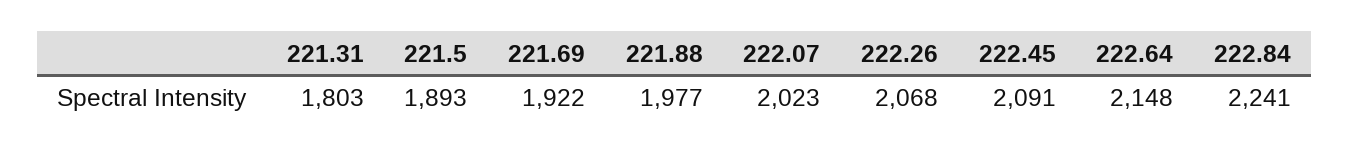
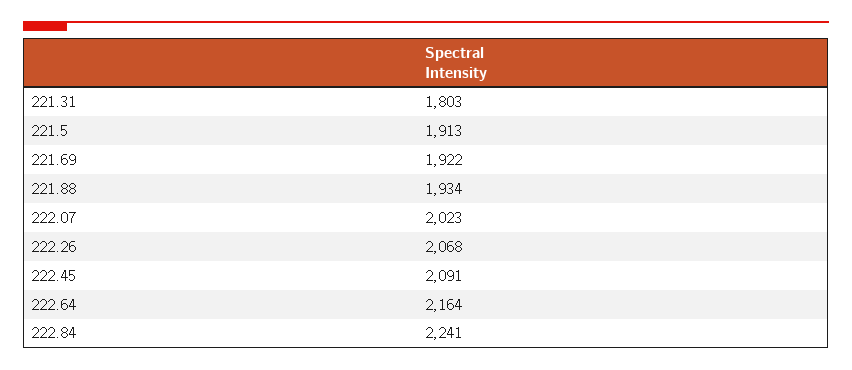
  {
    "221.31": 1803,
-   "221.5": 1893,
+   "221.5": 1913,
    "221.69": 1922,
-   "221.88": 1977,
+   "221.88": 1934,
    "222.07": 2023,
    "222.26": 2068,
    "222.45": 2091,
-   "222.64": 2148,
+   "222.64": 2164,
    "222.84": 2241
  }

